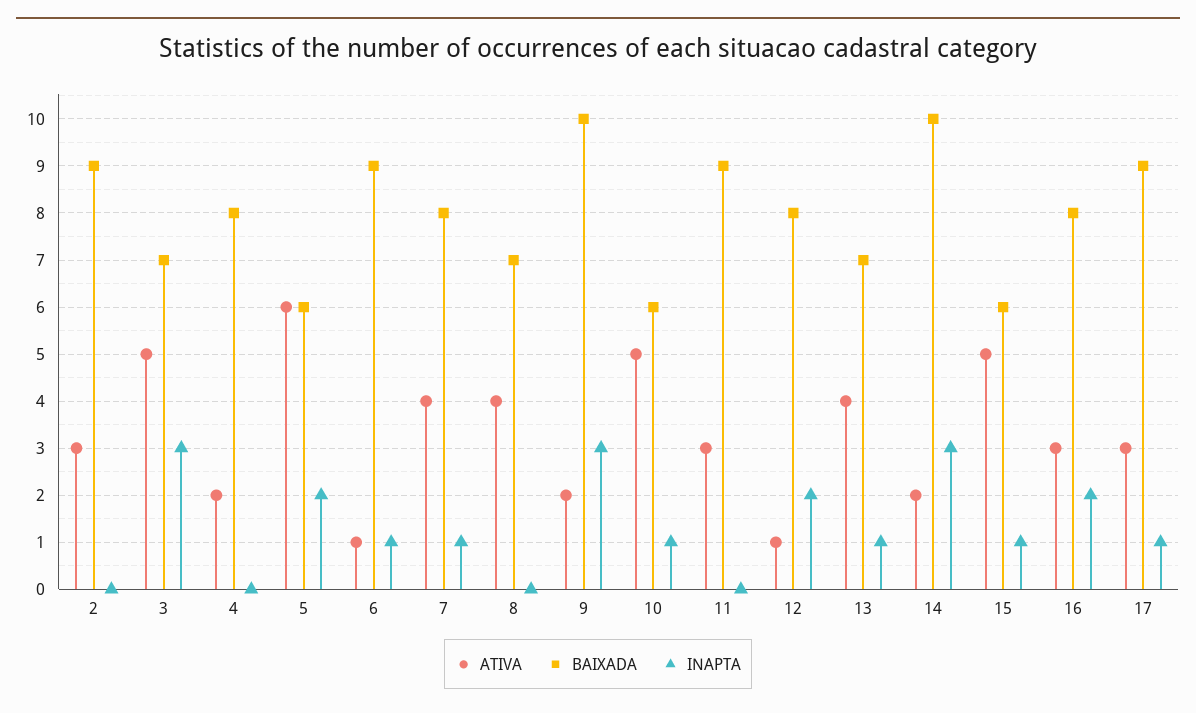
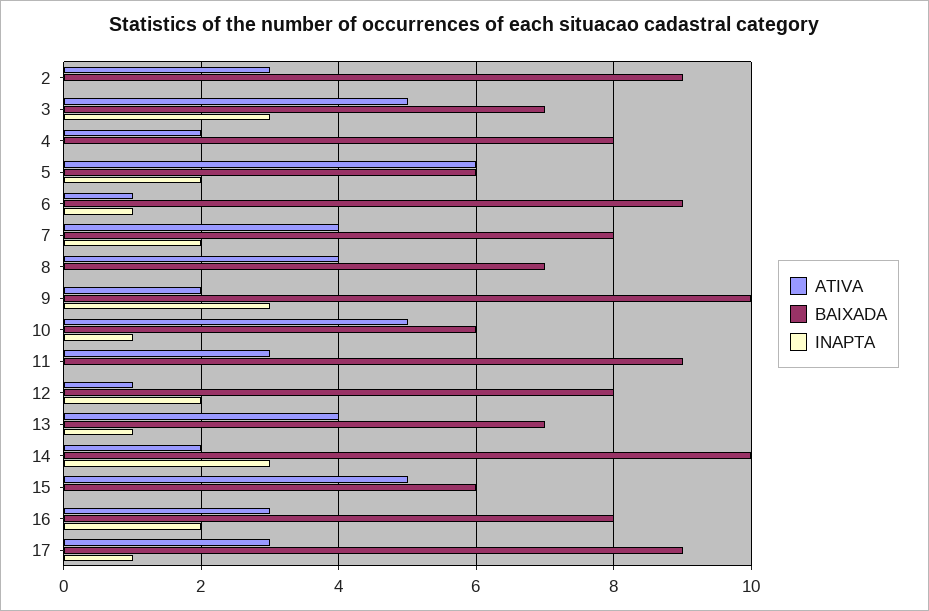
  {
    "ATIVA": {
      "2": 3,
      "3": 5,
      "4": 2,
      "5": 6,
      "6": 1,
      "7": 4,
      "8": 4,
      "9": 2,
      "10": 5,
      "11": 3,
      "12": 1,
      "13": 4,
      "14": 2,
      "15": 5,
      "16": 3,
      "17": 3
    },
    "BAIXADA": {
      "2": 9,
      "3": 7,
      "4": 8,
      "5": 6,
      "6": 9,
      "7": 8,
      "8": 7,
      "9": 10,
      "10": 6,
      "11": 9,
      "12": 8,
      "13": 7,
      "14": 10,
      "15": 6,
      "16": 8,
      "17": 9
    },
    "INAPTA": {
      "2": 0,
      "3": 3,
      "4": 0,
      "5": 2,
      "6": 1,
-     "7": 1,
+     "7": 2,
      "8": 0,
      "9": 3,
      "10": 1,
      "11": 0,
      "12": 2,
      "13": 1,
      "14": 3,
-     "15": 1,
+     "15": 0,
      "16": 2,
      "17": 1
    }
  }

